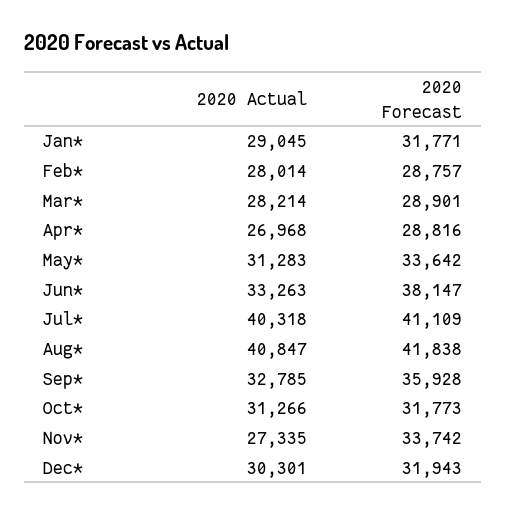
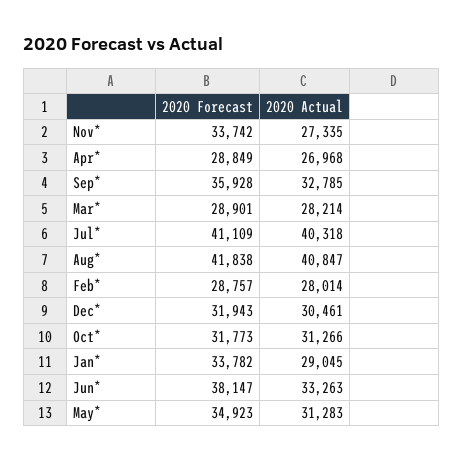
  {
    "2020 Actual": {
      "Jan*": 29045,
      "Feb*": 28014,
      "Mar*": 28214,
      "Apr*": 26968,
      "May*": 31283,
      "Jun*": 33263,
      "Jul*": 40318,
      "Aug*": 40847,
      "Sep*": 32785,
      "Oct*": 31266,
      "Nov*": 27335,
-     "Dec*": 30301
+     "Dec*": 30461
    },
    "2020 Forecast": {
-     "Jan*": 31771,
+     "Jan*": 33782,
      "Feb*": 28757,
      "Mar*": 28901,
-     "Apr*": 28816,
+     "Apr*": 28849,
-     "May*": 33642,
+     "May*": 34923,
      "Jun*": 38147,
      "Jul*": 41109,
      "Aug*": 41838,
      "Sep*": 35928,
      "Oct*": 31773,
      "Nov*": 33742,
      "Dec*": 31943
    }
  }

